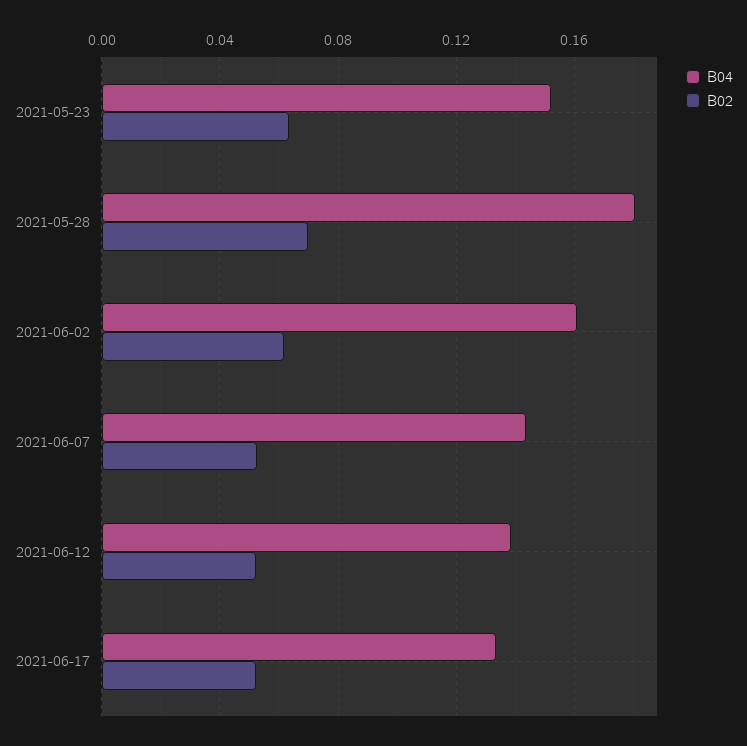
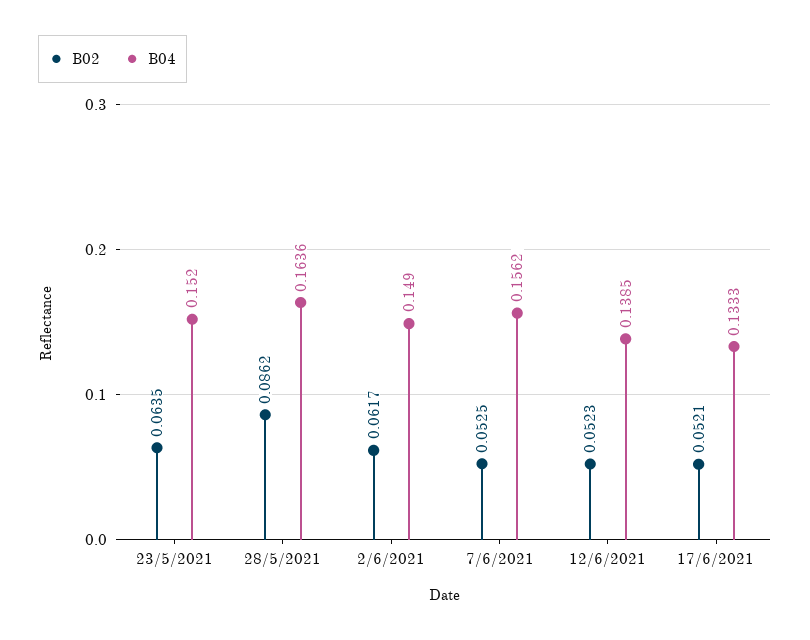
  {
    "B04": {
      "2021-05-23": 0.152,
-     "2021-05-28": 0.18,
+     "2021-05-28": 0.1636,
-     "2021-06-02": 0.16,
+     "2021-06-02": 0.149,
-     "2021-06-07": 0.145,
+     "2021-06-07": 0.1562,
      "2021-06-12": 0.1385,
      "2021-06-17": 0.1333
    },
    "B02": {
      "2021-05-23": 0.0635,
-     "2021-05-28": 0.07,
+     "2021-05-28": 0.0862,
      "2021-06-02": 0.0617,
      "2021-06-07": 0.0525,
      "2021-06-12": 0.0523,
      "2021-06-17": 0.0521
    }
  }

